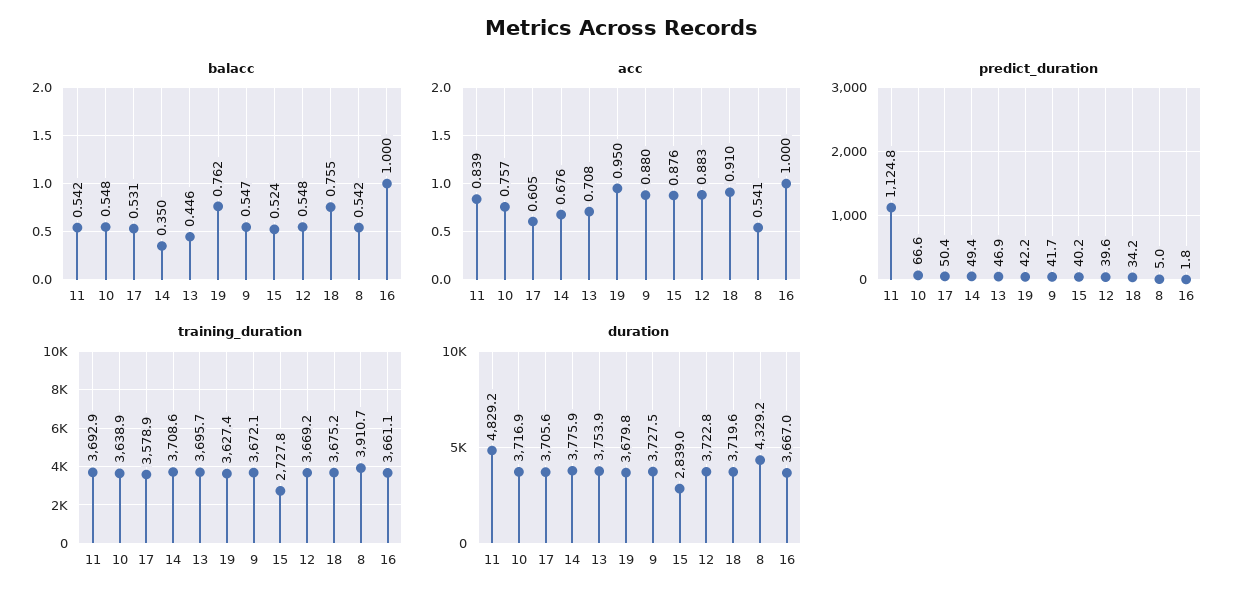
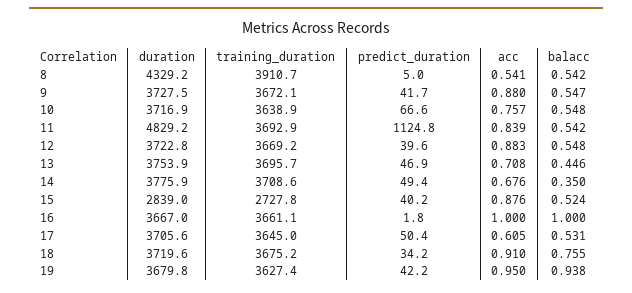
  {
    "balacc": {
      "11": 0.542,
      "10": 0.548,
      "17": 0.531,
      "14": 0.35,
      "13": 0.446,
-     "19": 0.762,
+     "19": 0.938,
      "9": 0.547,
      "15": 0.524,
      "12": 0.548,
      "18": 0.755,
      "8": 0.542,
      "16": 1
    },
    "acc": {
      "11": 0.839,
      "10": 0.757,
      "17": 0.605,
      "14": 0.676,
      "13": 0.708,
      "19": 0.95,
      "9": 0.88,
      "15": 0.876,
      "12": 0.883,
      "18": 0.91,
      "8": 0.541,
      "16": 1
    },
    "predict_duration": {
      "11": 1124.8,
      "10": 66.6,
      "17": 50.4,
      "14": 49.4,
      "13": 46.9,
      "19": 42.2,
      "9": 41.7,
      "15": 40.2,
      "12": 39.6,
      "18": 34.2,
      "8": 5,
      "16": 1.8
    },
    "training_duration": {
      "11": 3692.9,
      "10": 3638.9,
-     "17": 3578.9,
+     "17": 3645,
      "14": 3708.6,
      "13": 3695.7,
      "19": 3627.4,
      "9": 3672.1,
      "15": 2727.8,
      "12": 3669.2,
      "18": 3675.2,
      "8": 3910.7,
      "16": 3661.1
    },
    "duration": {
      "11": 4829.2,
      "10": 3716.9,
      "17": 3705.6,
      "14": 3775.9,
      "13": 3753.9,
      "19": 3679.8,
      "9": 3727.5,
      "15": 2839,
      "12": 3722.8,
      "18": 3719.6,
      "8": 4329.2,
      "16": 3667
    }
  }

